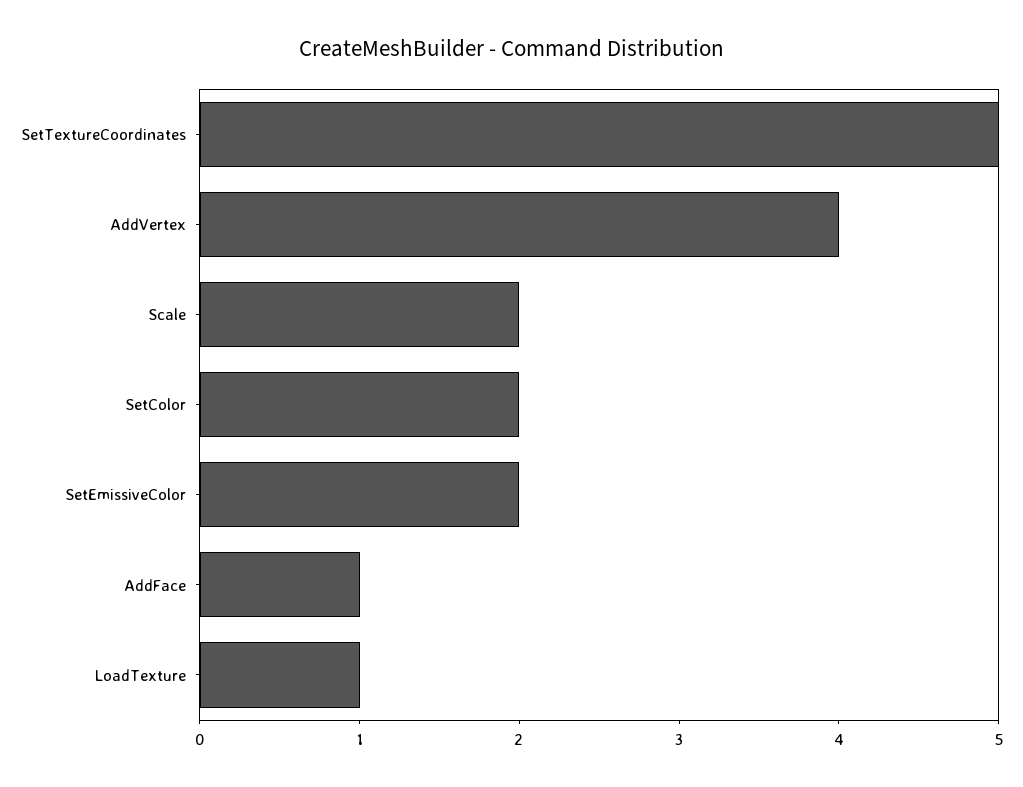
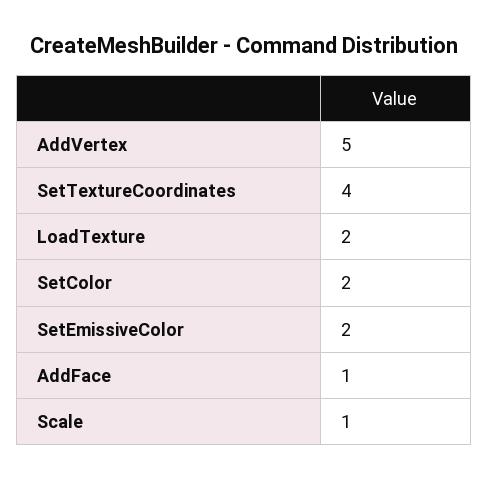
  {
-   "SetTextureCoordinates": 5,
+   "SetTextureCoordinates": 4,
-   "AddVertex": 4,
+   "AddVertex": 5,
-   "Scale": 2,
+   "Scale": 1,
    "SetColor": 2,
    "SetEmissiveColor": 2,
    "AddFace": 1,
-   "LoadTexture": 1
+   "LoadTexture": 2
  }

